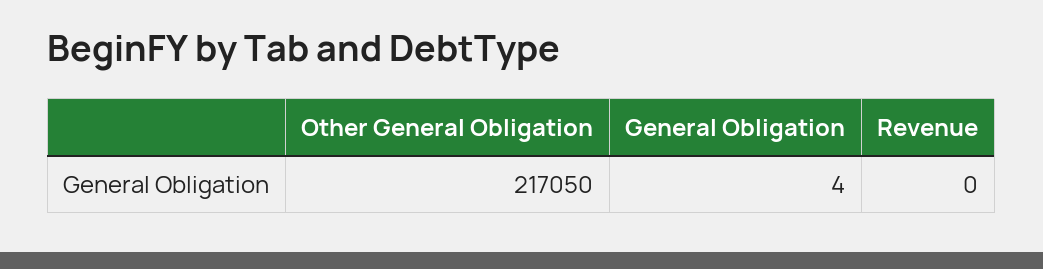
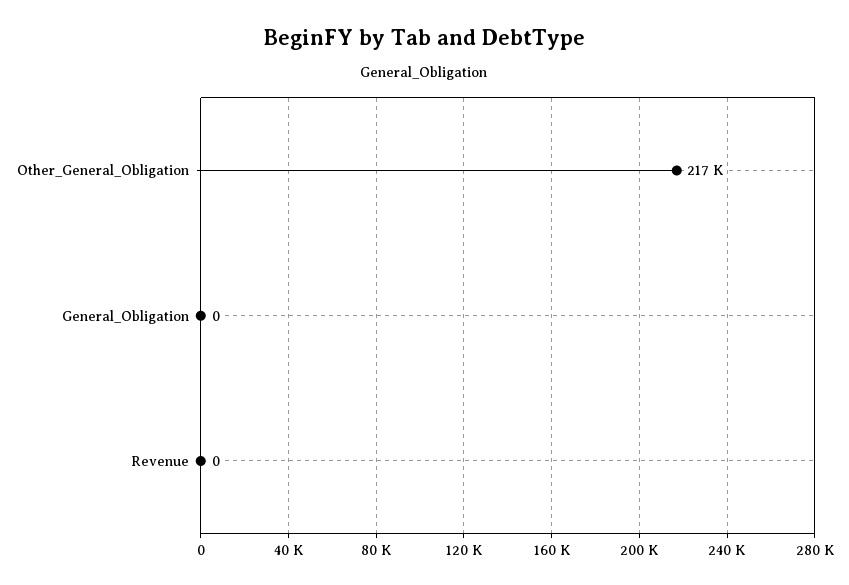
  {
    "Other General Obligation": 217050,
-   "General Obligation": 4,
+   "General Obligation": 0,
    "Revenue": 0
  }

